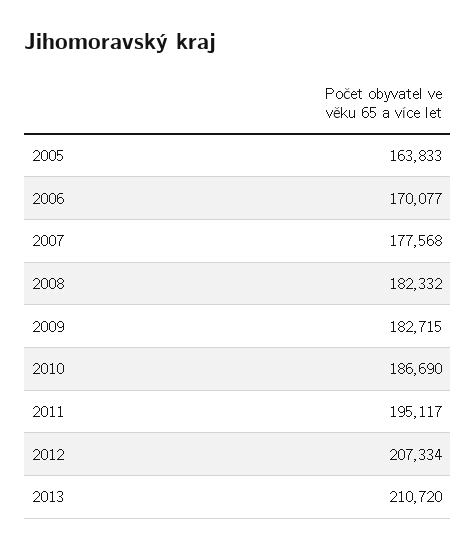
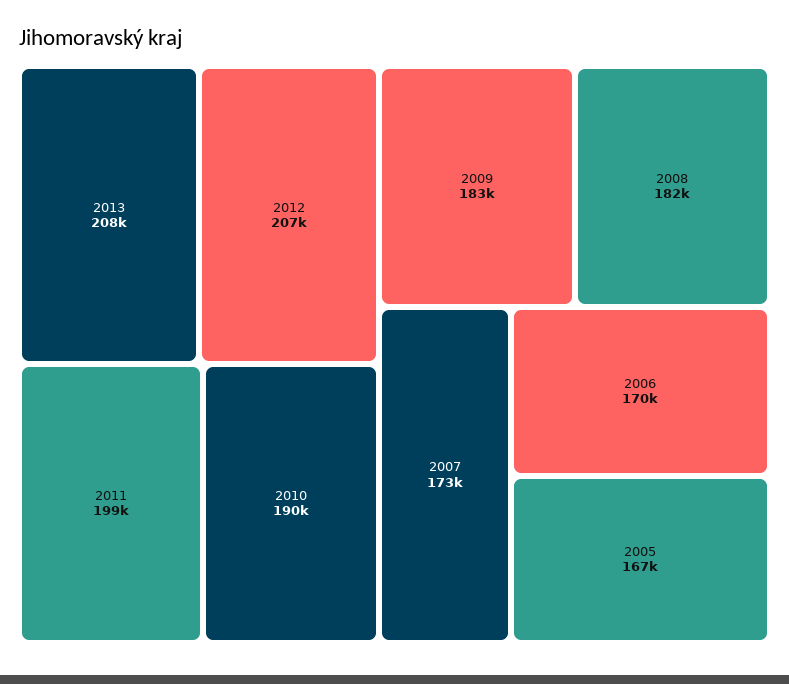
  {
-   "2005": 163833,
+   "2005": 167000,
    "2006": 170077,
-   "2007": 177568,
+   "2007": 173000,
    "2008": 182332,
    "2009": 182715,
-   "2010": 186690,
+   "2010": 190000,
-   "2011": 195117,
+   "2011": 199000,
    "2012": 207334,
-   "2013": 210720
+   "2013": 208000
  }

